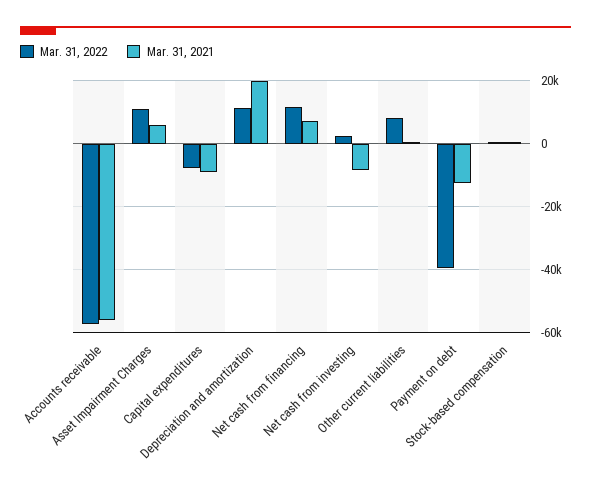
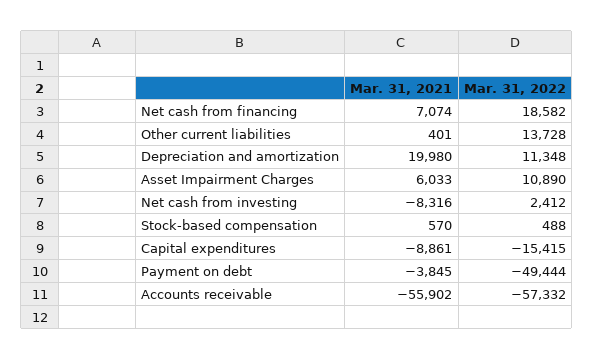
  {
    "Mar. 31, 2022": {
      "Accounts receivable": -57332,
      "Asset Impairment Charges": 10890,
-     "Capital expenditures": -8000,
+     "Capital expenditures": -15415,
      "Depreciation and amortization": 11348,
-     "Net cash from financing": 12000,
+     "Net cash from financing": 18582,
      "Net cash from investing": 2412,
-     "Other current liabilities": 8000,
+     "Other current liabilities": 13728,
-     "Payment on debt": -40000,
+     "Payment on debt": -49444,
      "Stock-based compensation": 488
    },
    "Mar. 31, 2021": {
      "Accounts receivable": -55902,
      "Asset Impairment Charges": 6033,
      "Capital expenditures": -8861,
      "Depreciation and amortization": 19980,
      "Net cash from financing": 7074,
      "Net cash from investing": -8316,
      "Other current liabilities": 401,
-     "Payment on debt": -12000,
+     "Payment on debt": -3845,
      "Stock-based compensation": 570
    }
  }

